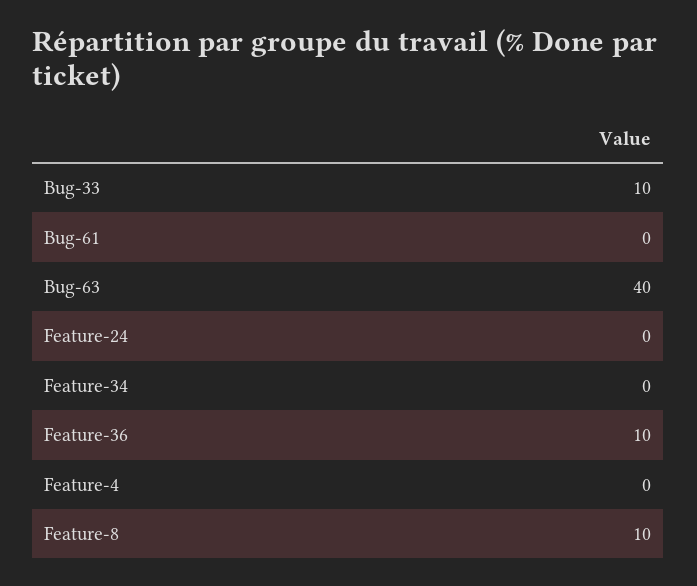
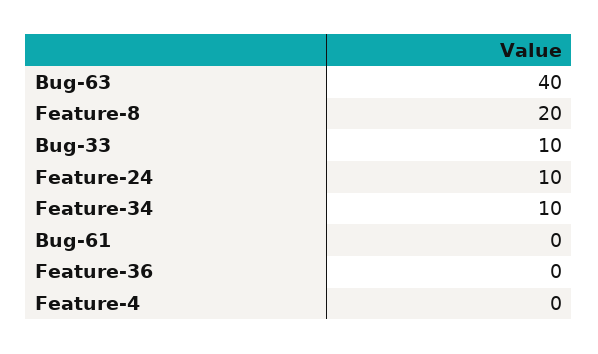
  {
    "Bug-33": 10,
    "Bug-61": 0,
    "Bug-63": 40,
-   "Feature-24": 0,
+   "Feature-24": 10,
-   "Feature-34": 0,
+   "Feature-34": 10,
-   "Feature-36": 10,
+   "Feature-36": 0,
    "Feature-4": 0,
-   "Feature-8": 10
+   "Feature-8": 20
  }

